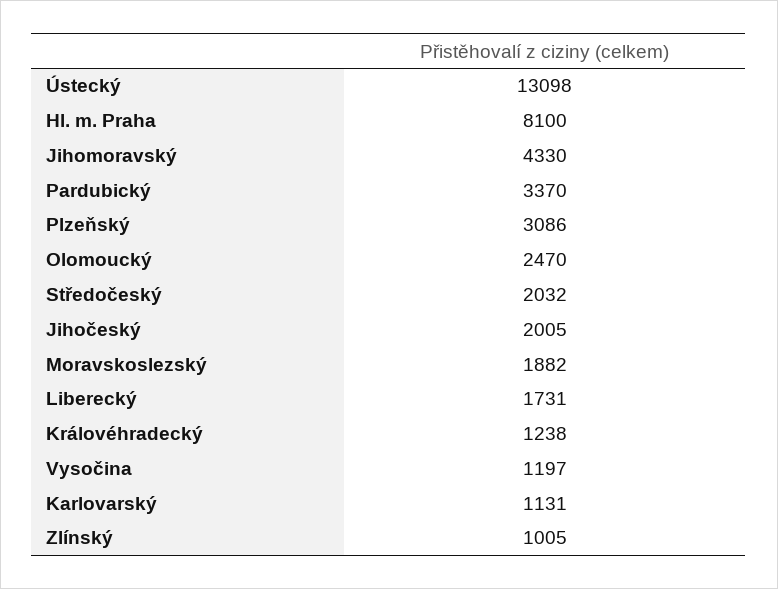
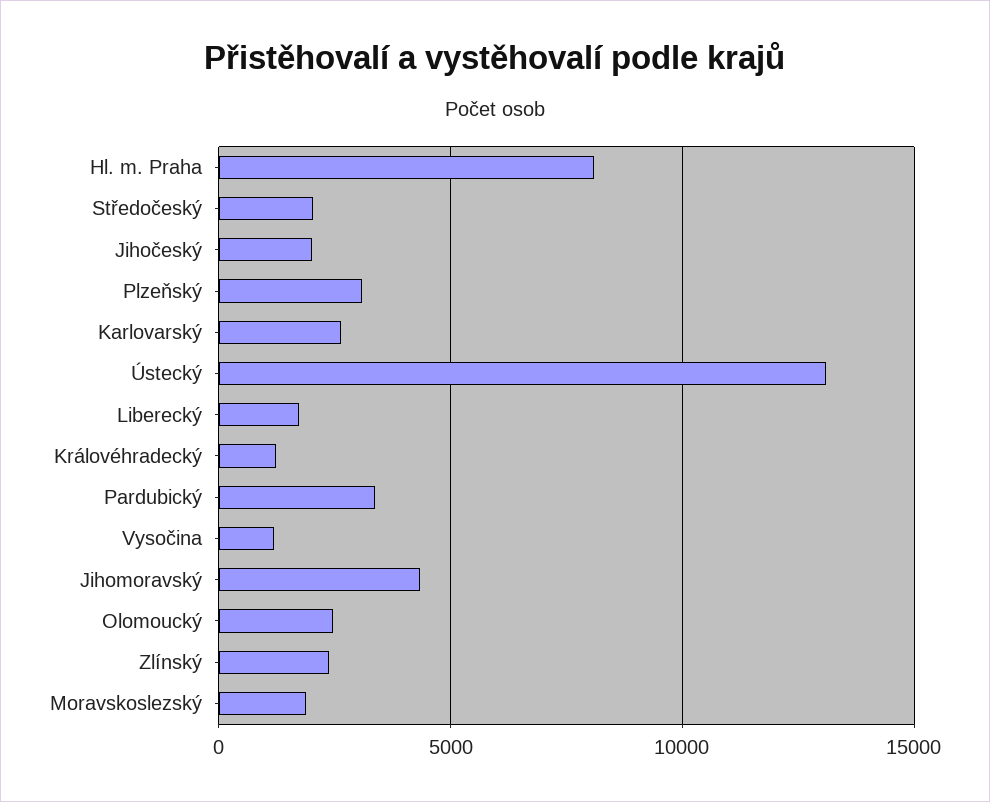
  {
    "Ústecký": 13098,
    "Hl. m. Praha": 8100,
    "Jihomoravský": 4330,
    "Pardubický": 3370,
    "Plzeňský": 3086,
    "Olomoucký": 2470,
    "Středočeský": 2032,
    "Jihočeský": 2005,
    "Moravskoslezský": 1882,
    "Liberecký": 1731,
    "Královéhradecký": 1238,
    "Vysočina": 1197,
-   "Karlovarský": 1131,
+   "Karlovarský": 2500,
-   "Zlínský": 1005
+   "Zlínský": 2500
  }

